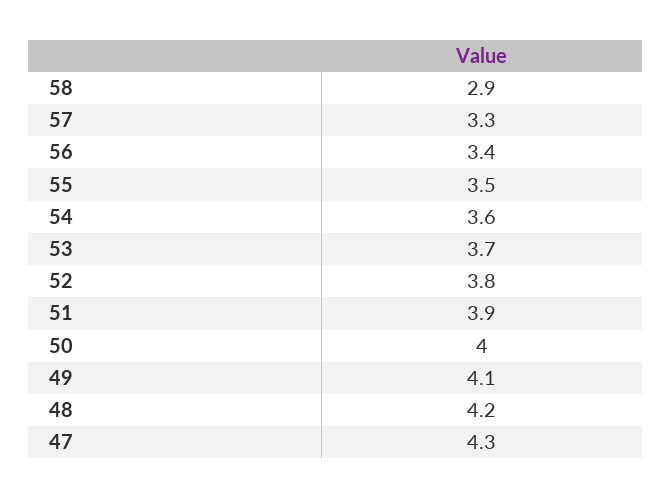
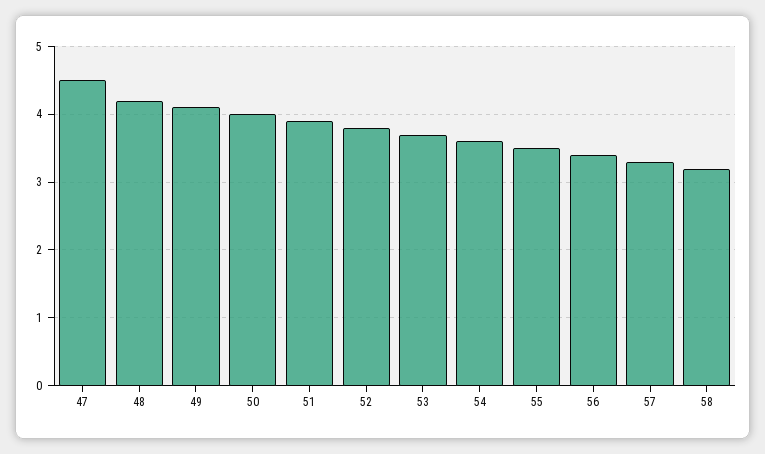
  {
-   "58": 2.9,
+   "58": 3.2,
    "57": 3.3,
    "56": 3.4,
    "55": 3.5,
    "54": 3.6,
    "53": 3.7,
    "52": 3.8,
    "51": 3.9,
    "50": 4,
    "49": 4.1,
    "48": 4.2,
-   "47": 4.3
+   "47": 4.5
  }

